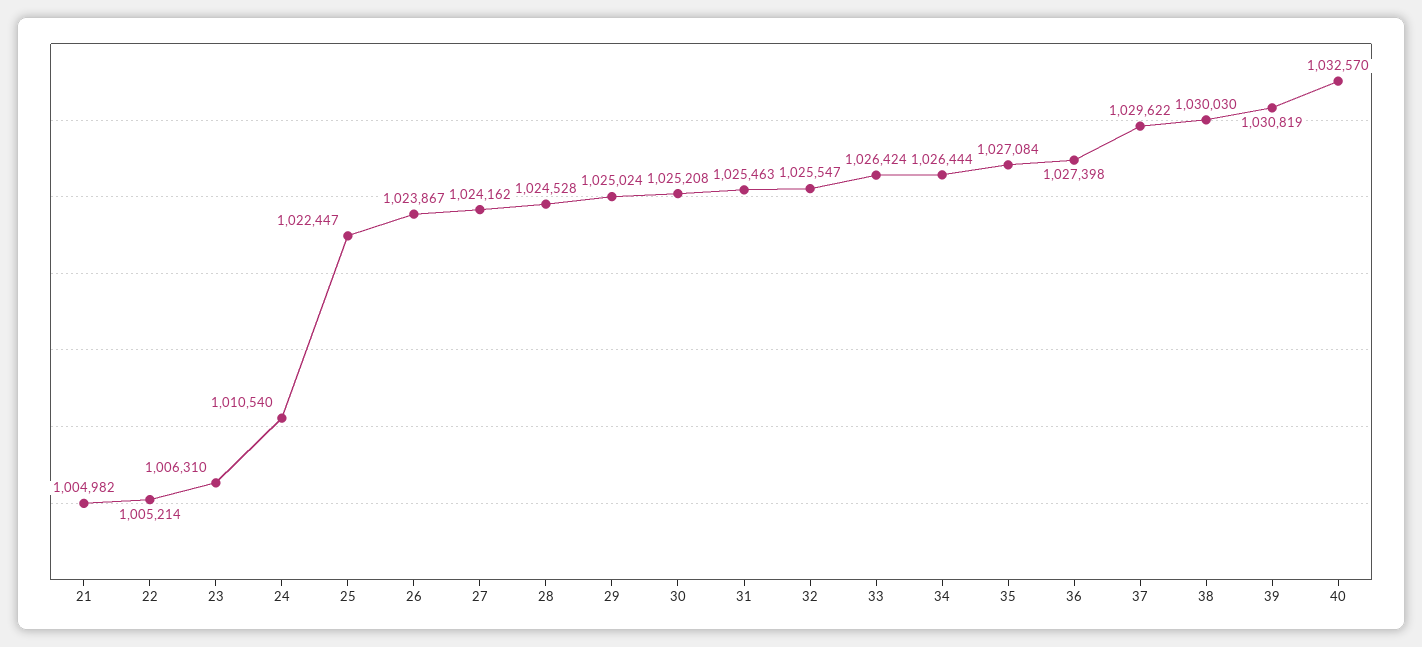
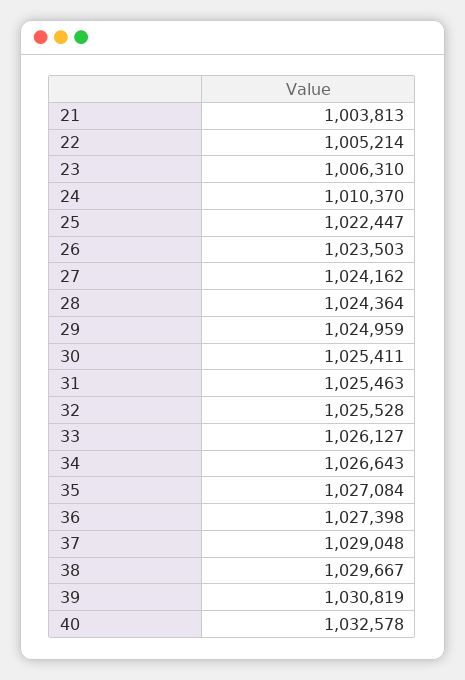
  {
-   "21": 1004982,
+   "21": 1003813,
    "22": 1005214,
    "23": 1006310,
-   "24": 1010540,
+   "24": 1010370,
    "25": 1022447,
-   "26": 1023867,
+   "26": 1023503,
    "27": 1024162,
-   "28": 1024528,
+   "28": 1024364,
-   "29": 1025024,
+   "29": 1024959,
-   "30": 1025208,
+   "30": 1025411,
    "31": 1025463,
-   "32": 1025547,
+   "32": 1025528,
-   "33": 1026424,
+   "33": 1026127,
-   "34": 1026444,
+   "34": 1026643,
    "35": 1027084,
    "36": 1027398,
-   "37": 1029622,
+   "37": 1029048,
-   "38": 1030030,
+   "38": 1029667,
    "39": 1030819,
-   "40": 1032570
+   "40": 1032578
  }

